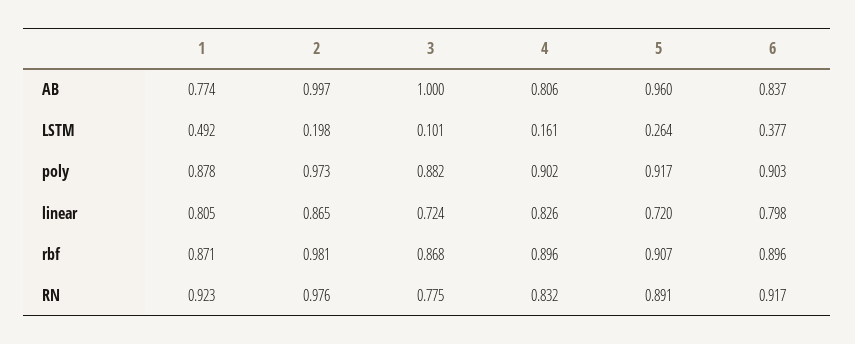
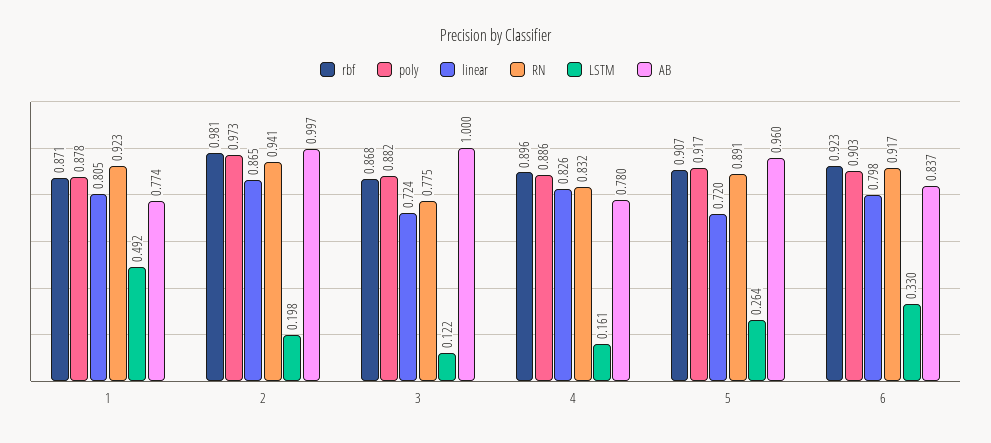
  {
    "AB": {
      "1": 0.774,
      "2": 0.997,
      "3": 1,
-     "4": 0.806,
+     "4": 0.78,
      "5": 0.96,
      "6": 0.837
    },
    "LSTM": {
      "1": 0.492,
      "2": 0.198,
-     "3": 0.101,
+     "3": 0.122,
      "4": 0.161,
      "5": 0.264,
-     "6": 0.377
+     "6": 0.33
    },
    "poly": {
      "1": 0.878,
      "2": 0.973,
      "3": 0.882,
-     "4": 0.902,
+     "4": 0.886,
      "5": 0.917,
      "6": 0.903
    },
    "linear": {
      "1": 0.805,
      "2": 0.865,
      "3": 0.724,
      "4": 0.826,
      "5": 0.72,
      "6": 0.798
    },
    "rbf": {
      "1": 0.871,
      "2": 0.981,
      "3": 0.868,
      "4": 0.896,
      "5": 0.907,
-     "6": 0.896
+     "6": 0.923
    },
    "RN": {
      "1": 0.923,
-     "2": 0.976,
+     "2": 0.941,
      "3": 0.775,
      "4": 0.832,
      "5": 0.891,
      "6": 0.917
    }
  }

